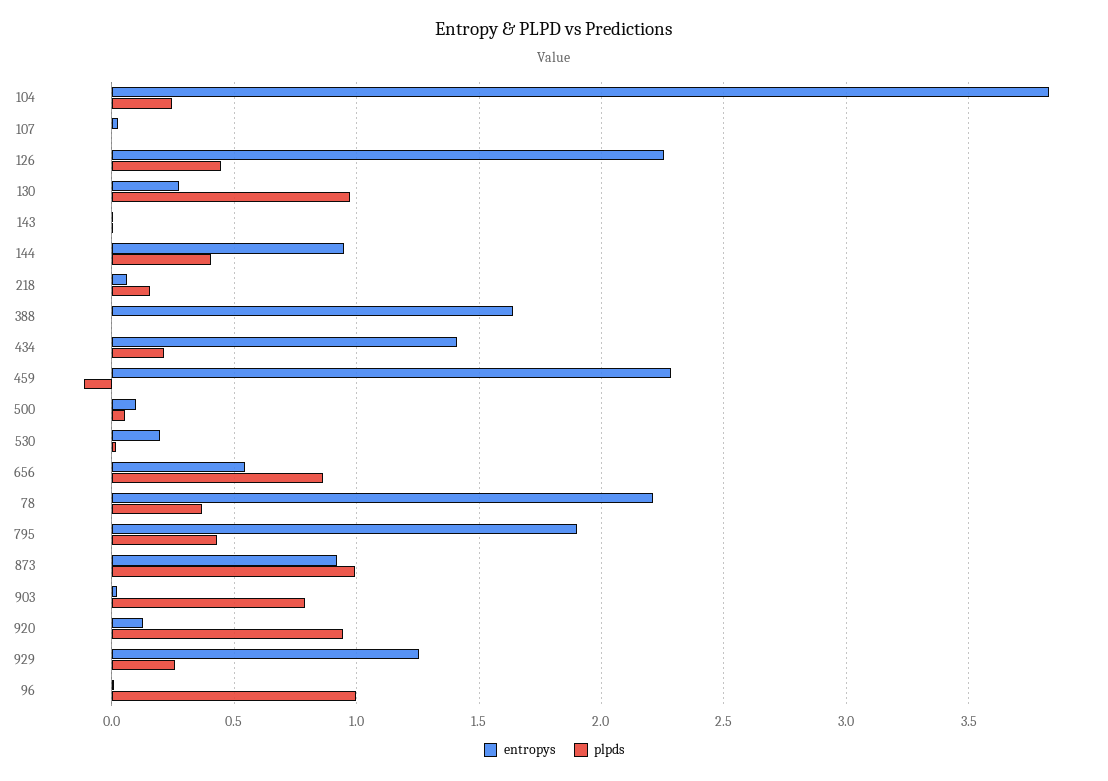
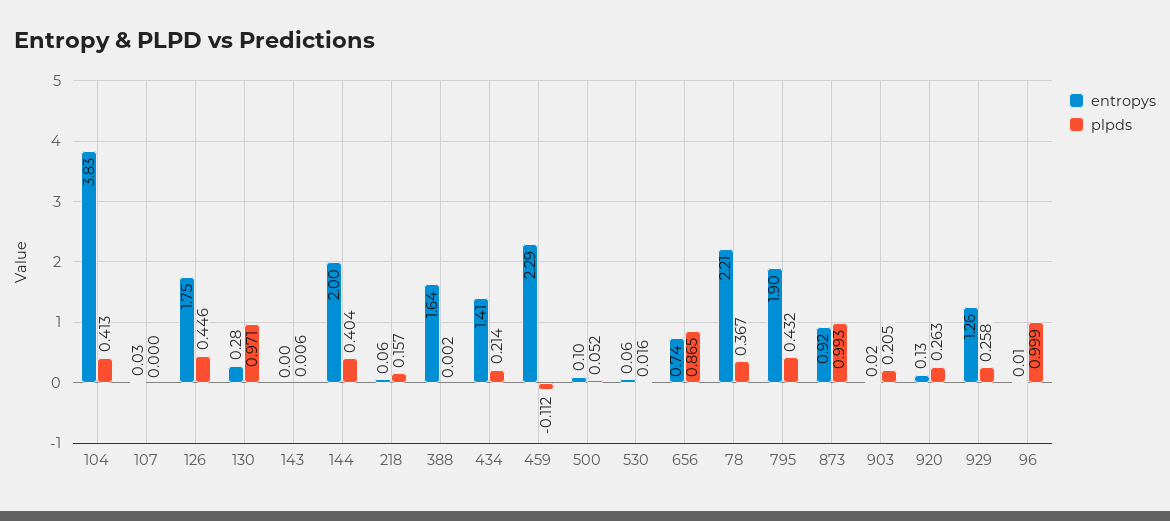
  {
    "entropys": {
      "104": 3.83,
      "107": 0.03,
-     "126": 2.25,
+     "126": 1.75,
      "130": 0.28,
      "143": 0,
-     "144": 0.95,
+     "144": 2,
      "218": 0.06,
      "388": 1.64,
      "434": 1.41,
      "459": 2.29,
      "500": 0.1,
-     "530": 0.2,
+     "530": 0.06,
-     "656": 0.55,
+     "656": 0.74,
      "78": 2.21,
      "795": 1.9,
      "873": 0.92,
      "903": 0.02,
      "920": 0.13,
      "929": 1.26,
      "96": 0.01
    },
    "plpds": {
-     "104": 0.25,
+     "104": 0.413,
      "107": 0,
      "126": 0.446,
      "130": 0.971,
      "143": 0.006,
      "144": 0.404,
      "218": 0.157,
      "388": 0.002,
      "434": 0.214,
      "459": -0.112,
      "500": 0.052,
      "530": 0.016,
      "656": 0.865,
      "78": 0.367,
      "795": 0.432,
      "873": 0.993,
-     "903": 0.8,
+     "903": 0.205,
-     "920": 0.95,
+     "920": 0.263,
      "929": 0.258,
      "96": 0.999
    }
  }

